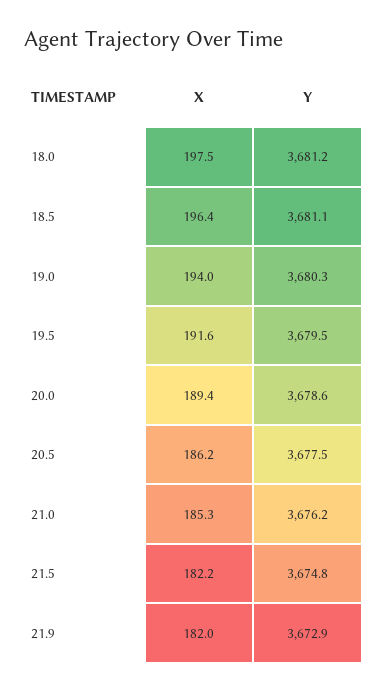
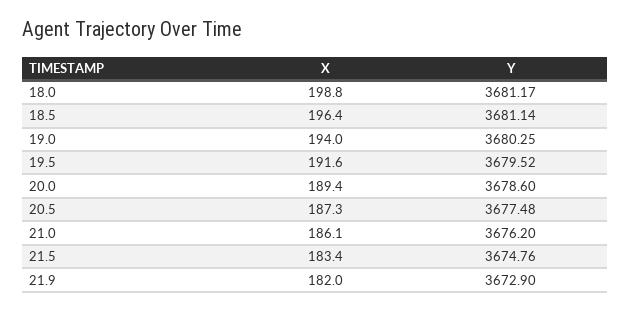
  {
    "X": {
-     "18.0": 197.5,
+     "18.0": 198.8,
      "18.5": 196.4,
      "19.0": 194,
      "19.5": 191.6,
      "20.0": 189.4,
-     "20.5": 186.2,
+     "20.5": 187.3,
-     "21.0": 185.3,
+     "21.0": 186.1,
-     "21.5": 182.2,
+     "21.5": 183.4,
      "21.9": 182
    },
    "Y": {
      "18.0": 3681.17,
      "18.5": 3681.14,
      "19.0": 3680.25,
      "19.5": 3679.52,
      "20.0": 3678.6,
      "20.5": 3677.48,
      "21.0": 3676.2,
      "21.5": 3674.76,
      "21.9": 3672.9
    }
  }

